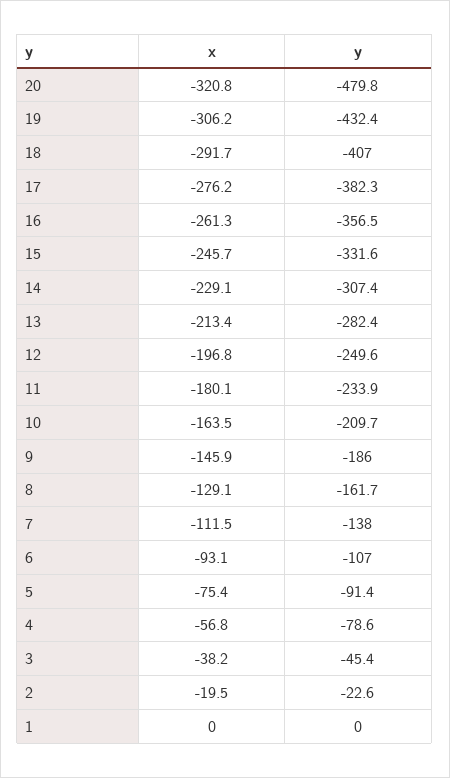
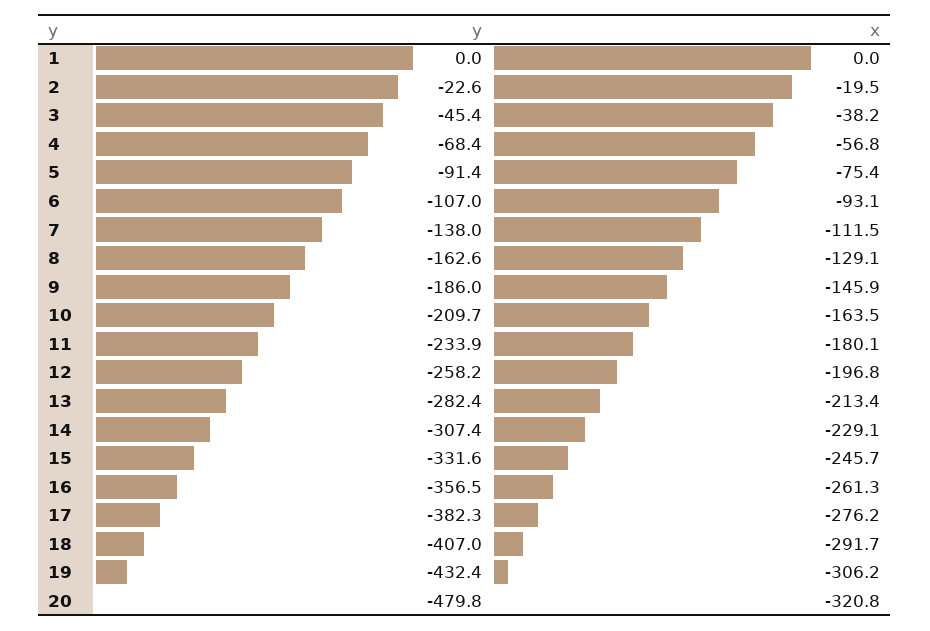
  {
    "x": {
      "20": -320.8,
      "19": -306.2,
      "18": -291.7,
      "17": -276.2,
      "16": -261.3,
      "15": -245.7,
      "14": -229.1,
      "13": -213.4,
      "12": -196.8,
      "11": -180.1,
      "10": -163.5,
      "9": -145.9,
      "8": -129.1,
      "7": -111.5,
      "6": -93.1,
      "5": -75.4,
      "4": -56.8,
      "3": -38.2,
      "2": -19.5,
      "1": 0
    },
    "y": {
      "20": -479.8,
      "19": -432.4,
      "18": -407,
      "17": -382.3,
      "16": -356.5,
      "15": -331.6,
      "14": -307.4,
      "13": -282.4,
-     "12": -249.6,
+     "12": -258.2,
      "11": -233.9,
      "10": -209.7,
      "9": -186,
-     "8": -161.7,
+     "8": -162.6,
      "7": -138,
      "6": -107,
      "5": -91.4,
-     "4": -78.6,
+     "4": -68.4,
      "3": -45.4,
      "2": -22.6,
      "1": 0
    }
  }

